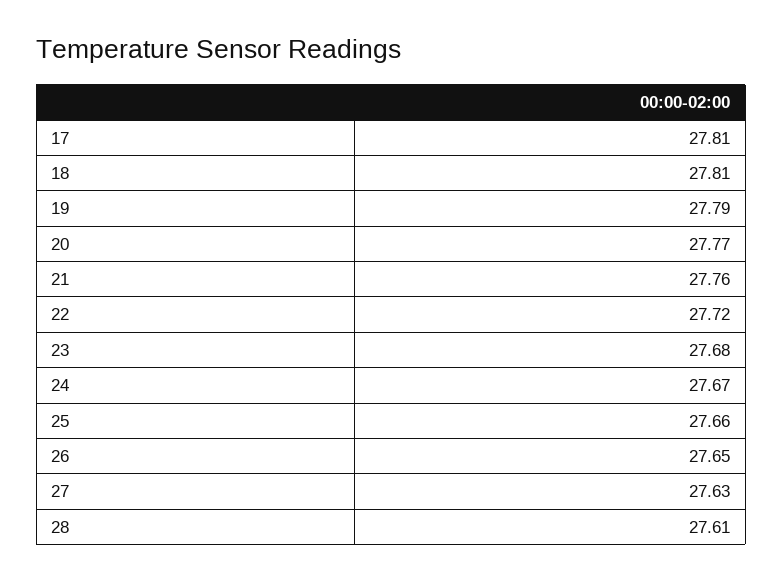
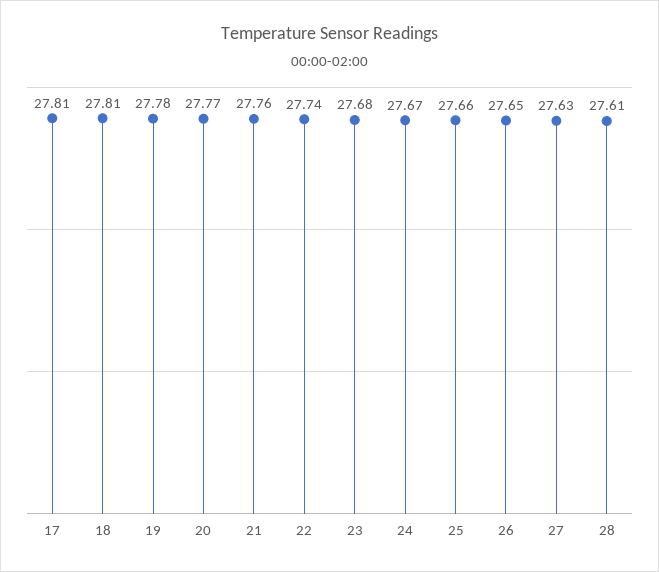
  {
    "17": 27.81,
    "18": 27.81,
-   "19": 27.79,
+   "19": 27.78,
    "20": 27.77,
    "21": 27.76,
-   "22": 27.72,
+   "22": 27.74,
    "23": 27.68,
    "24": 27.67,
    "25": 27.66,
    "26": 27.65,
    "27": 27.63,
    "28": 27.61
  }

